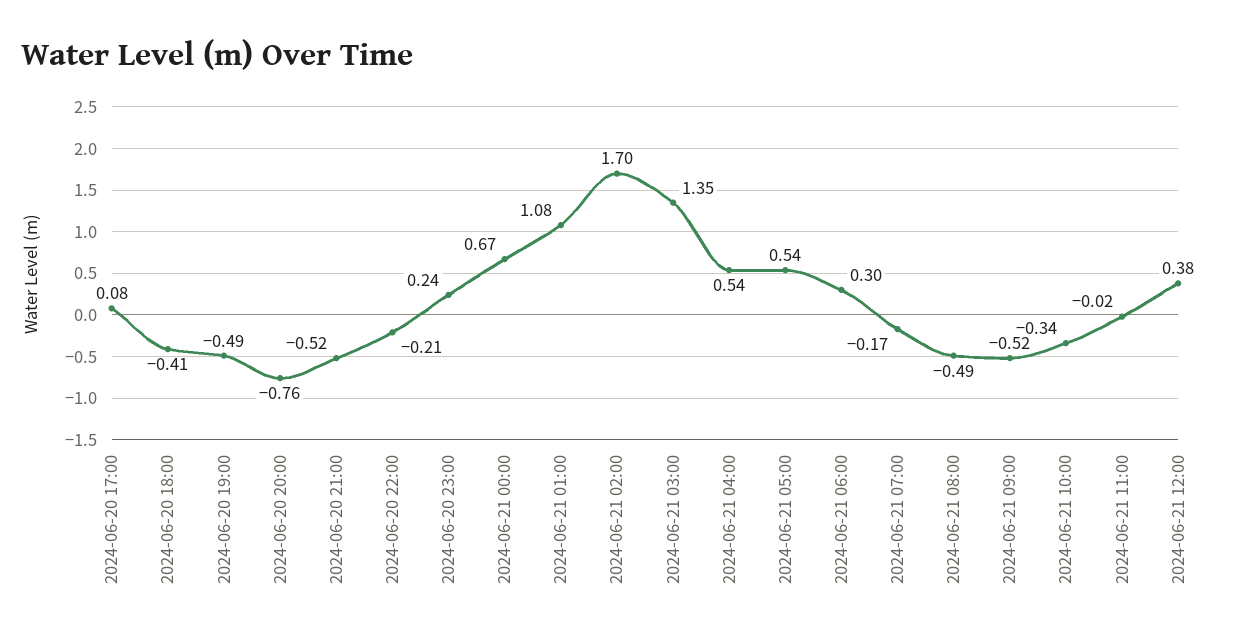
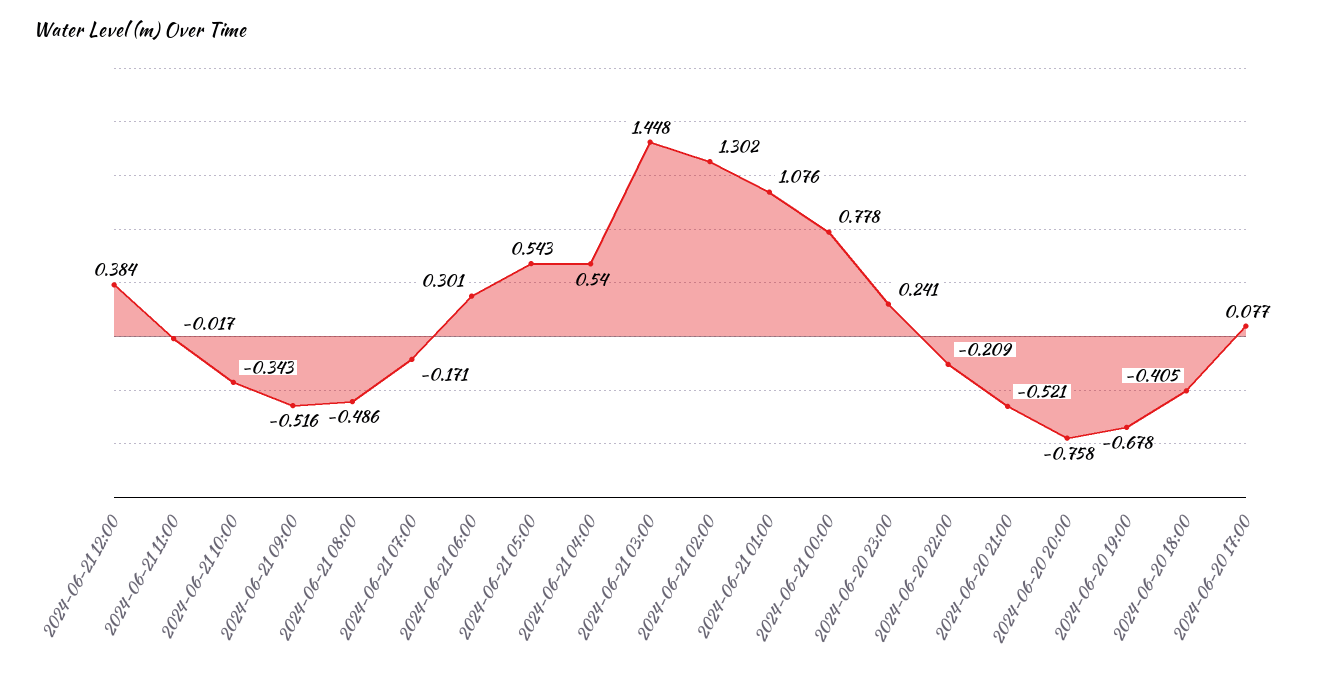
  {
    "2024-06-20 17:00": 0.077,
    "2024-06-20 18:00": -0.405,
-   "2024-06-20 19:00": -0.49,
+   "2024-06-20 19:00": -0.678,
    "2024-06-20 20:00": -0.758,
    "2024-06-20 21:00": -0.521,
    "2024-06-20 22:00": -0.209,
    "2024-06-20 23:00": 0.241,
-   "2024-06-21 00:00": 0.67,
+   "2024-06-21 00:00": 0.778,
    "2024-06-21 01:00": 1.076,
-   "2024-06-21 02:00": 1.7,
+   "2024-06-21 02:00": 1.302,
-   "2024-06-21 03:00": 1.35,
+   "2024-06-21 03:00": 1.448,
    "2024-06-21 04:00": 0.54,
    "2024-06-21 05:00": 0.543,
    "2024-06-21 06:00": 0.301,
    "2024-06-21 07:00": -0.171,
    "2024-06-21 08:00": -0.486,
    "2024-06-21 09:00": -0.516,
    "2024-06-21 10:00": -0.343,
    "2024-06-21 11:00": -0.017,
    "2024-06-21 12:00": 0.384
  }

